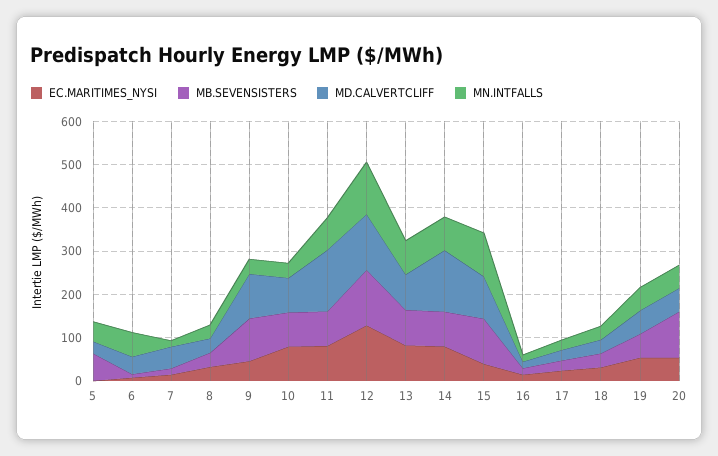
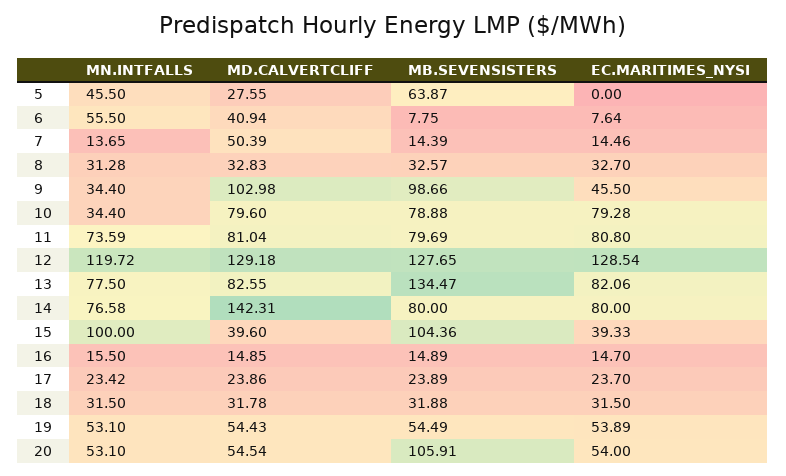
  {
    "EC.MARITIMES_NYSI": {
      "5": 0,
      "6": 7.64,
      "7": 14.46,
      "8": 32.7,
      "9": 45.5,
      "10": 79.28,
      "11": 80.8,
      "12": 128.54,
      "13": 82.06,
      "14": 80,
      "15": 39.33,
      "16": 14.7,
      "17": 23.7,
      "18": 31.5,
      "19": 53.89,
      "20": 54
    },
    "MB.SEVENSISTERS": {
      "5": 63.87,
      "6": 7.75,
      "7": 14.39,
      "8": 32.57,
      "9": 98.66,
      "10": 78.88,
      "11": 79.69,
      "12": 127.65,
-     "13": 80,
+     "13": 134.47,
      "14": 80,
      "15": 104.36,
      "16": 14.89,
      "17": 23.89,
      "18": 31.88,
      "19": 54.49,
      "20": 105.91
    },
    "MD.CALVERTCLIFF": {
      "5": 27.55,
      "6": 40.94,
      "7": 50.39,
      "8": 32.83,
      "9": 102.98,
      "10": 79.6,
-     "11": 140,
+     "11": 81.04,
      "12": 129.18,
      "13": 82.55,
      "14": 142.31,
-     "15": 100,
+     "15": 39.6,
      "16": 14.85,
      "17": 23.86,
      "18": 31.78,
      "19": 54.43,
      "20": 54.54
    },
    "MN.INTFALLS": {
      "5": 45.5,
      "6": 55.5,
      "7": 13.65,
      "8": 31.28,
      "9": 34.4,
      "10": 34.4,
      "11": 73.59,
      "12": 119.72,
      "13": 77.5,
      "14": 76.58,
      "15": 100,
      "16": 15.5,
      "17": 23.42,
      "18": 31.5,
      "19": 53.1,
      "20": 53.1
    }
  }

